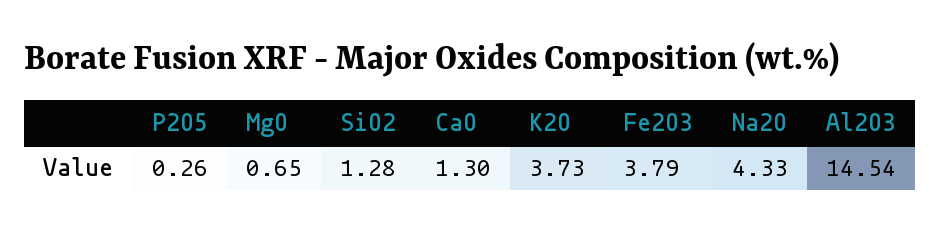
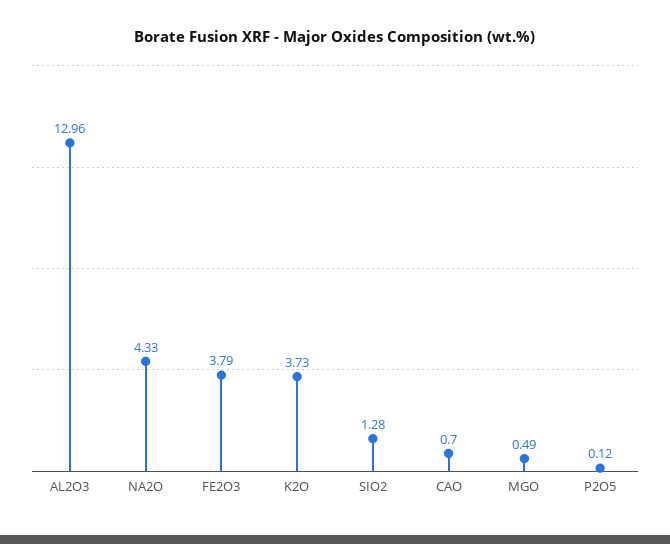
  {
-   "P2O5": 0.26,
+   "P2O5": 0.12,
-   "MgO": 0.65,
+   "MgO": 0.49,
    "SiO2": 1.28,
-   "CaO": 1.3,
+   "CaO": 0.7,
    "K2O": 3.73,
    "Fe2O3": 3.79,
    "Na2O": 4.33,
-   "Al2O3": 14.54
+   "Al2O3": 12.96
  }

